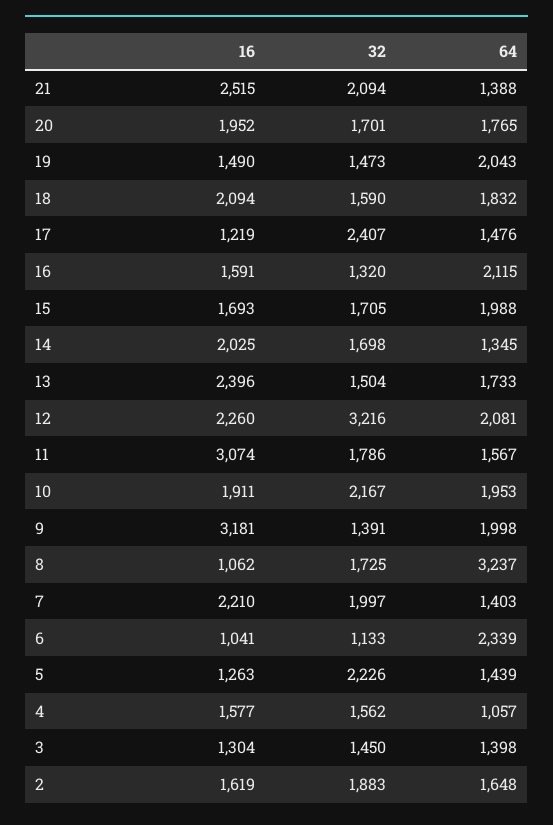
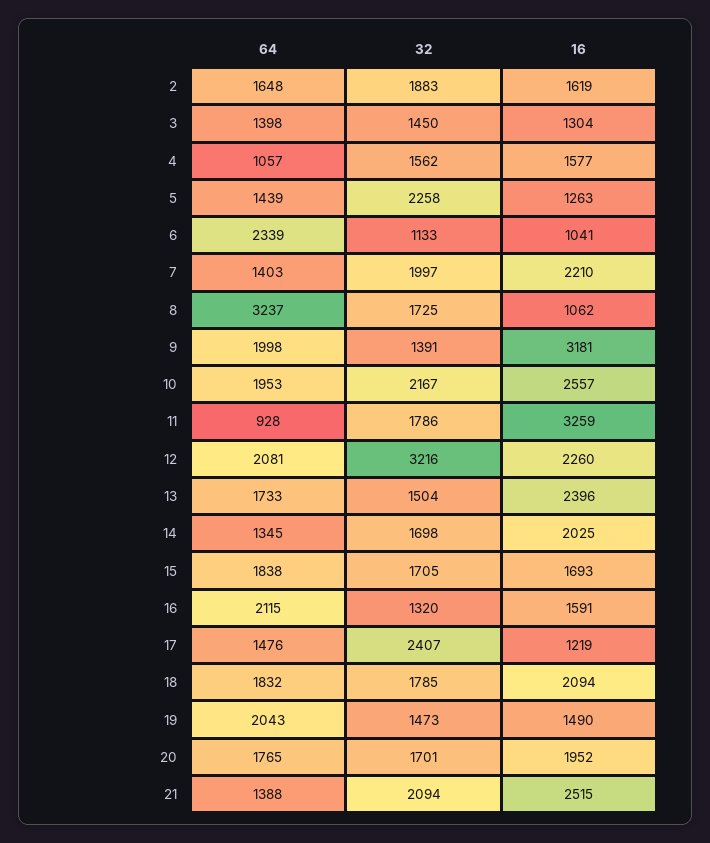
  {
    "16": {
      "21": 2515,
      "20": 1952,
      "19": 1490,
      "18": 2094,
      "17": 1219,
      "16": 1591,
      "15": 1693,
      "14": 2025,
      "13": 2396,
      "12": 2260,
-     "11": 3074,
+     "11": 3259,
-     "10": 1911,
+     "10": 2557,
      "9": 3181,
      "8": 1062,
      "7": 2210,
      "6": 1041,
      "5": 1263,
      "4": 1577,
      "3": 1304,
      "2": 1619
    },
    "32": {
      "21": 2094,
      "20": 1701,
      "19": 1473,
-     "18": 1590,
+     "18": 1785,
      "17": 2407,
      "16": 1320,
      "15": 1705,
      "14": 1698,
      "13": 1504,
      "12": 3216,
      "11": 1786,
      "10": 2167,
      "9": 1391,
      "8": 1725,
      "7": 1997,
      "6": 1133,
-     "5": 2226,
+     "5": 2258,
      "4": 1562,
      "3": 1450,
      "2": 1883
    },
    "64": {
      "21": 1388,
      "20": 1765,
      "19": 2043,
      "18": 1832,
      "17": 1476,
      "16": 2115,
-     "15": 1988,
+     "15": 1838,
      "14": 1345,
      "13": 1733,
      "12": 2081,
-     "11": 1567,
+     "11": 928,
      "10": 1953,
      "9": 1998,
      "8": 3237,
      "7": 1403,
      "6": 2339,
      "5": 1439,
      "4": 1057,
      "3": 1398,
      "2": 1648
    }
  }

